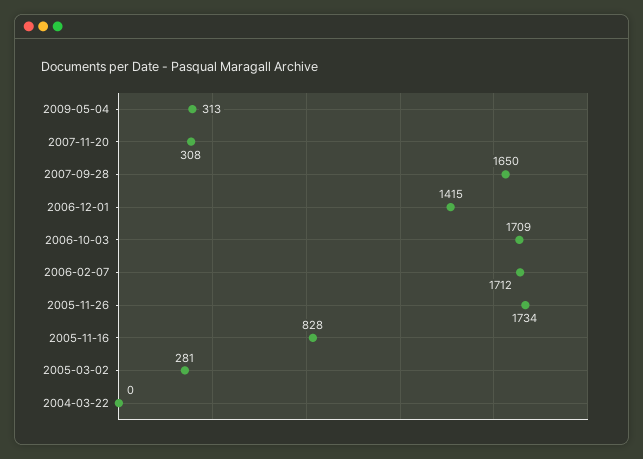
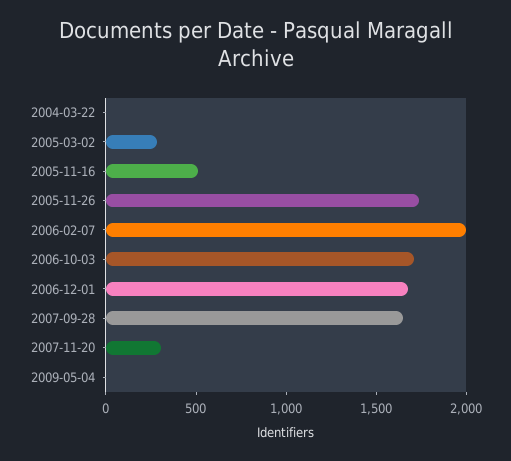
  {
-   "2009-05-04": 313,
+   "2009-05-04": 0,
    "2007-11-20": 308,
    "2007-09-28": 1650,
-   "2006-12-01": 1415,
+   "2006-12-01": 1700,
    "2006-10-03": 1709,
-   "2006-02-07": 1712,
+   "2006-02-07": 2000,
    "2005-11-26": 1734,
-   "2005-11-16": 828,
+   "2005-11-16": 500,
    "2005-03-02": 281,
    "2004-03-22": 0
  }

